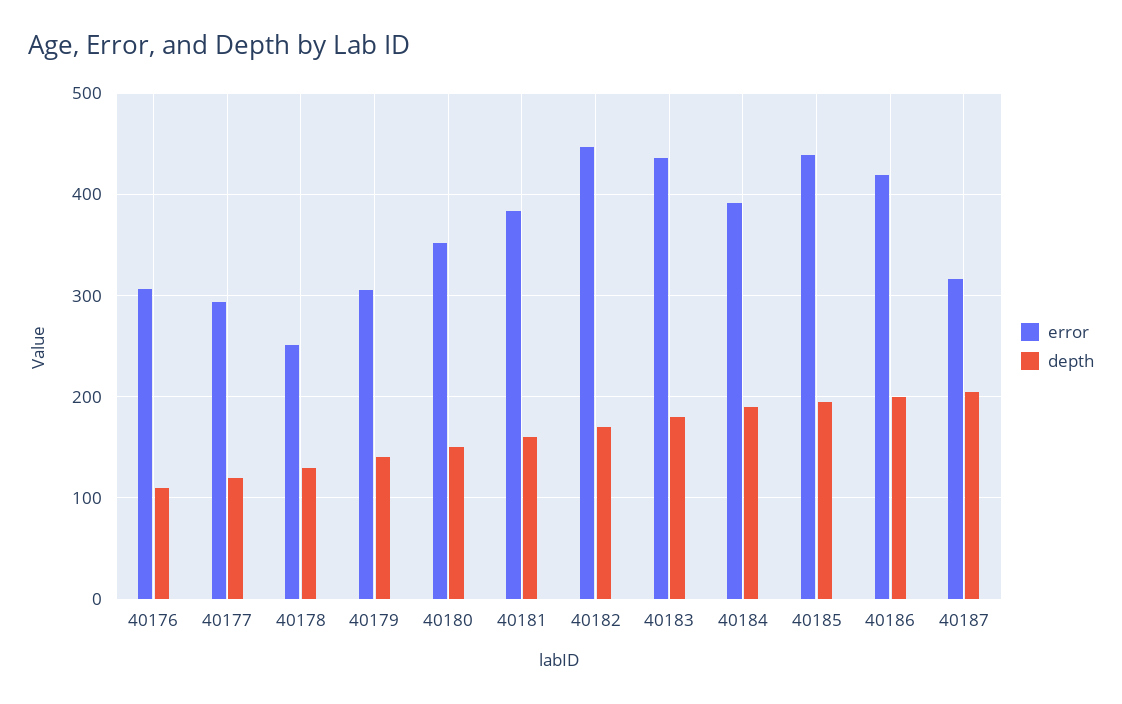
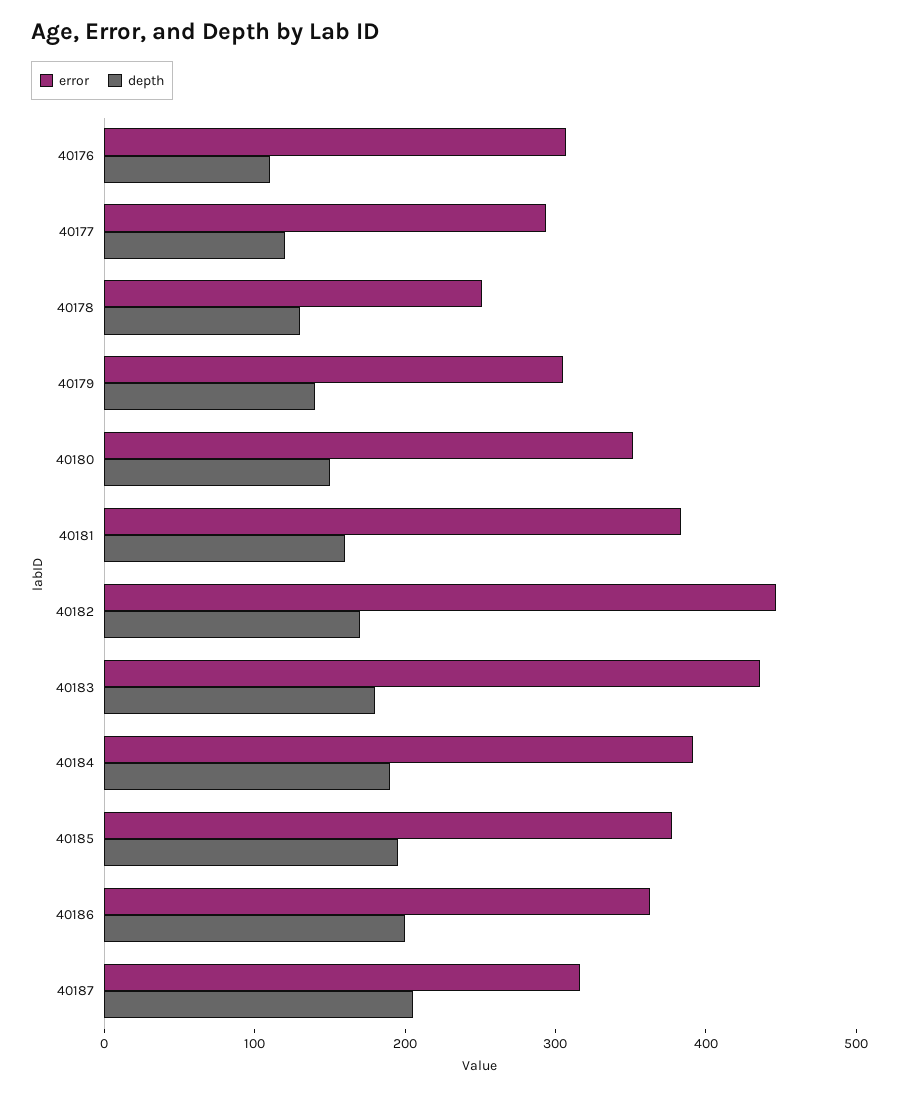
  {
    "error": {
      "40176": 310,
      "40177": 290,
      "40178": 250,
      "40179": 310,
      "40180": 350,
      "40181": 380,
      "40182": 450,
      "40183": 440,
      "40184": 390,
-     "40185": 440,
+     "40185": 380,
-     "40186": 420,
+     "40186": 360,
      "40187": 320
    },
    "depth": {
      "40176": 110,
      "40177": 120,
      "40178": 130,
      "40179": 140,
      "40180": 150,
      "40181": 160,
      "40182": 170,
      "40183": 180,
      "40184": 190,
      "40185": 200,
      "40186": 200,
      "40187": 210
    }
  }

